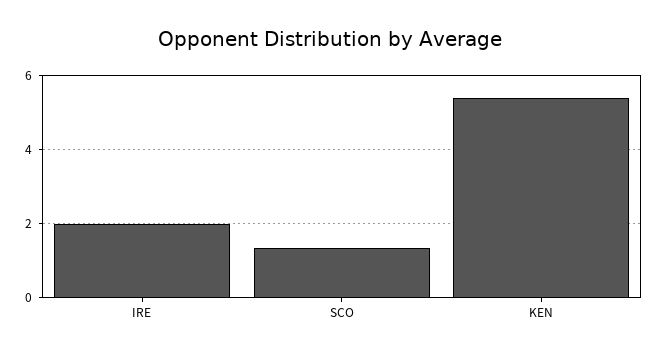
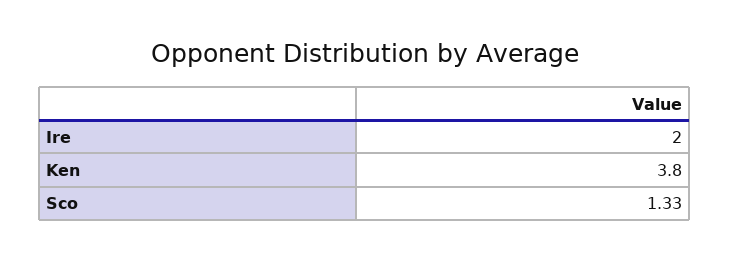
  {
    "IRE": 2,
    "SCO": 1.33,
-   "KEN": 5.4
+   "KEN": 3.8
  }

